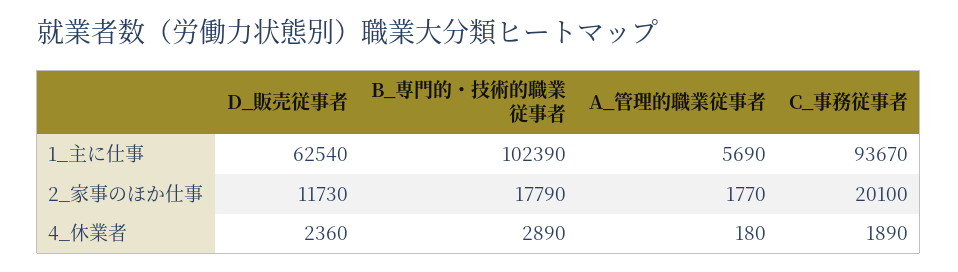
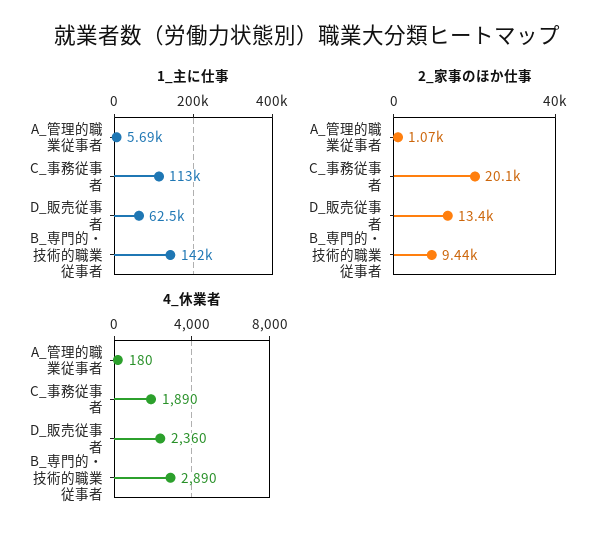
  {
    "1_主に仕事": {
      "D_販売従事者": 62540,
-     "B_専門的・技術的職業従事者": 102390,
+     "B_専門的・技術的職業従事者": 142000,
      "A_管理的職業従事者": 5690,
-     "C_事務従事者": 93670
+     "C_事務従事者": 113000
    },
    "2_家事のほか仕事": {
-     "D_販売従事者": 11730,
+     "D_販売従事者": 13400,
-     "B_専門的・技術的職業従事者": 17790,
+     "B_専門的・技術的職業従事者": 9440,
-     "A_管理的職業従事者": 1770,
+     "A_管理的職業従事者": 1070,
      "C_事務従事者": 20100
    },
    "4_休業者": {
      "D_販売従事者": 2360,
      "B_専門的・技術的職業従事者": 2890,
      "A_管理的職業従事者": 180,
      "C_事務従事者": 1890
    }
  }

